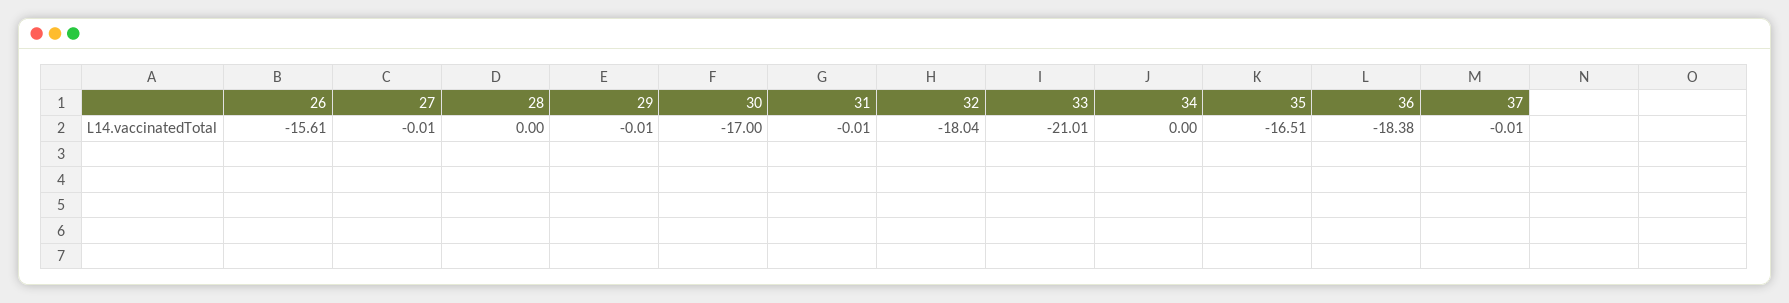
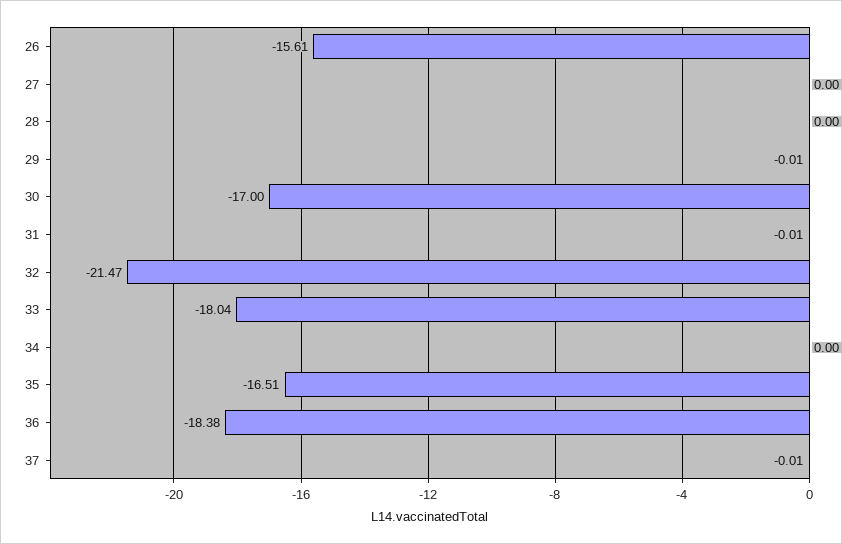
  {
    "26": -15.61,
-   "27": -0.01,
+   "27": 0,
    "28": 0,
    "29": -0.01,
    "30": -17,
    "31": -0.01,
-   "32": -18.04,
+   "32": -21.47,
-   "33": -21.01,
+   "33": -18.04,
    "34": 0,
    "35": -16.51,
    "36": -18.38,
    "37": -0.01
  }

